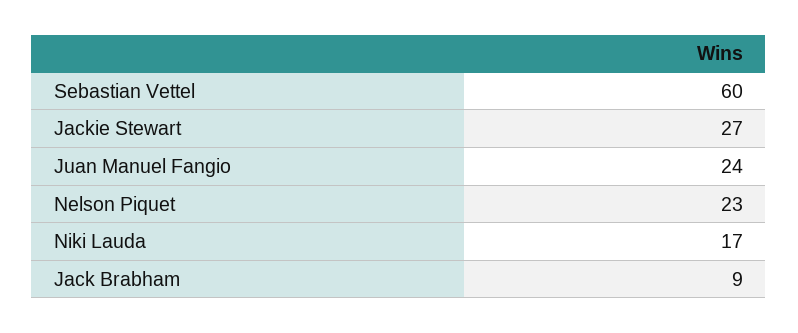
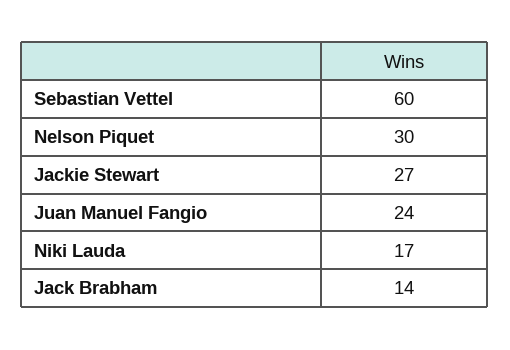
  {
    "Sebastian Vettel": 60,
    "Jackie Stewart": 27,
    "Juan Manuel Fangio": 24,
-   "Nelson Piquet": 23,
+   "Nelson Piquet": 30,
    "Niki Lauda": 17,
-   "Jack Brabham": 9
+   "Jack Brabham": 14
  }

